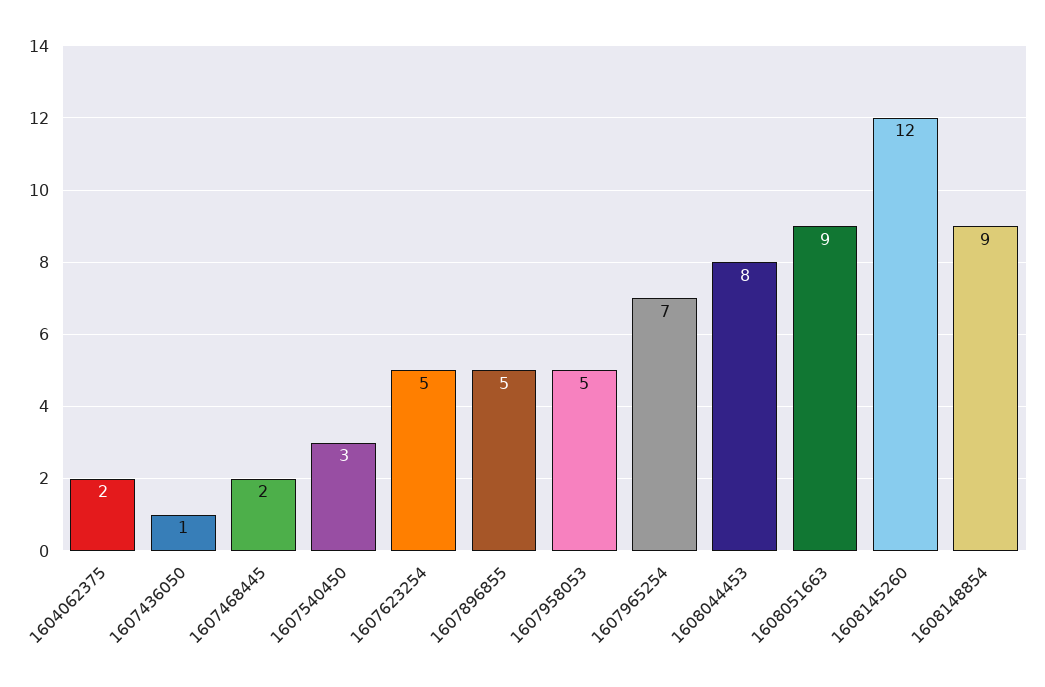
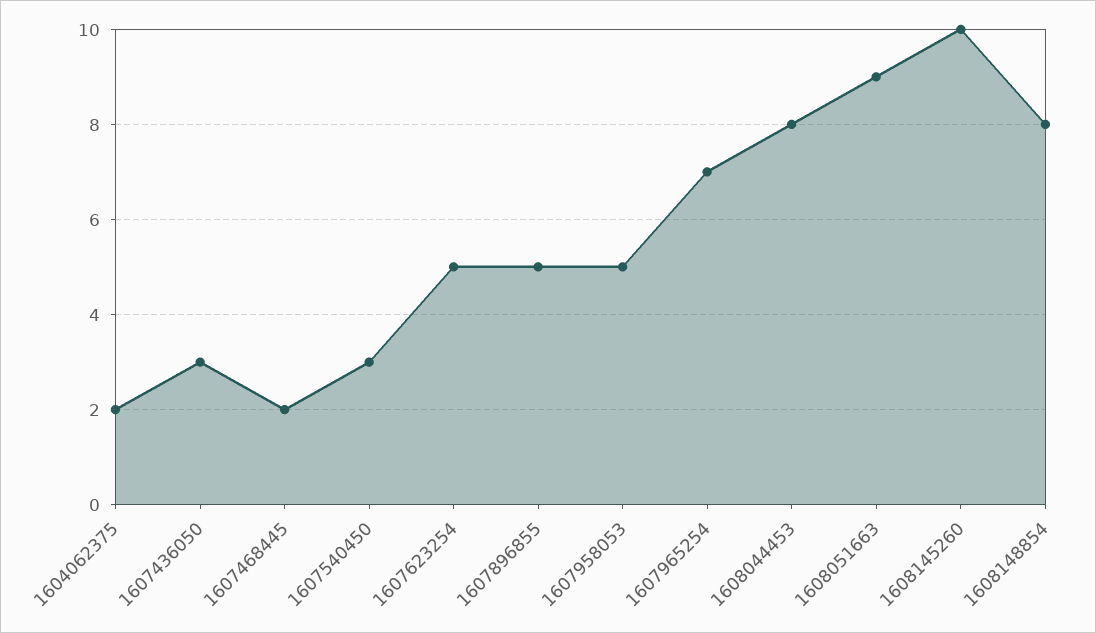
  {
    "1604062375": 2,
-   "1607436050": 1,
+   "1607436050": 3,
    "1607468445": 2,
    "1607540450": 3,
    "1607623254": 5,
    "1607896855": 5,
    "1607958053": 5,
    "1607965254": 7,
    "1608044453": 8,
    "1608051663": 9,
-   "1608145260": 12,
+   "1608145260": 10,
-   "1608148854": 9
+   "1608148854": 8
  }

